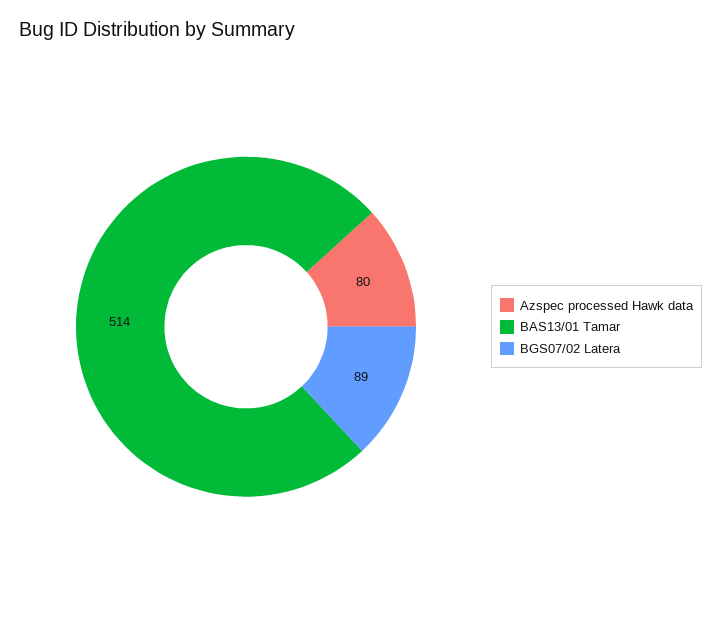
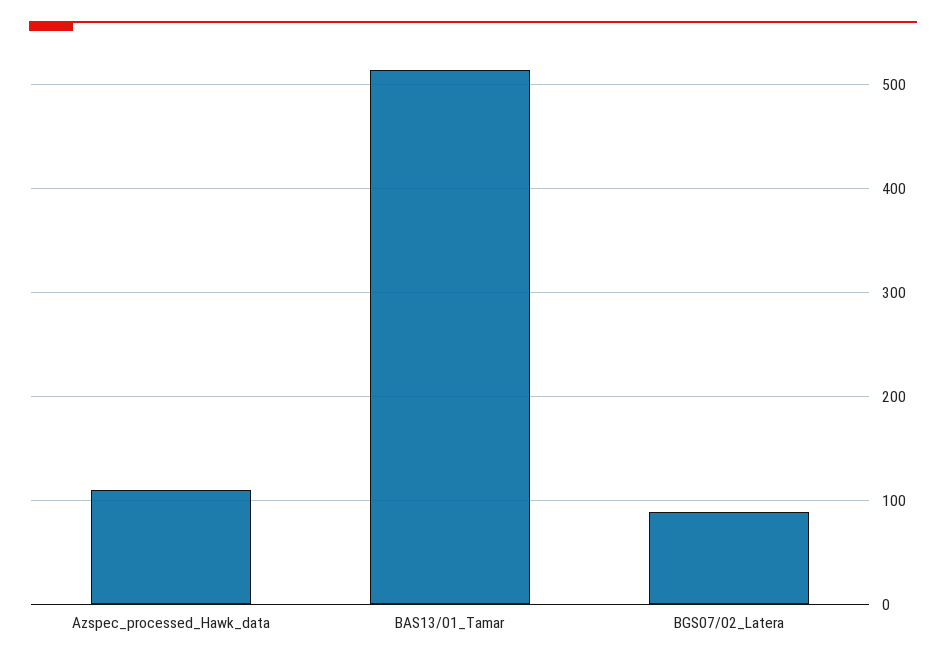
  {
-   "Azspec processed Hawk data": 80,
+   "Azspec processed Hawk data": 110,
    "BAS13/01 Tamar": 514,
    "BGS07/02 Latera": 89
  }

